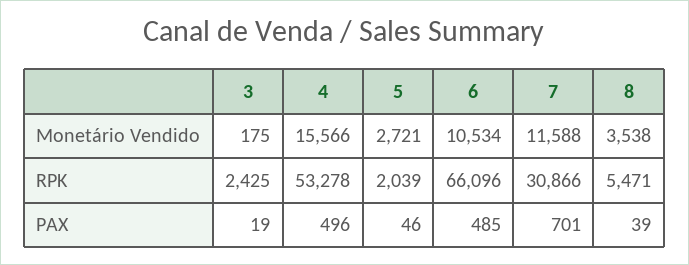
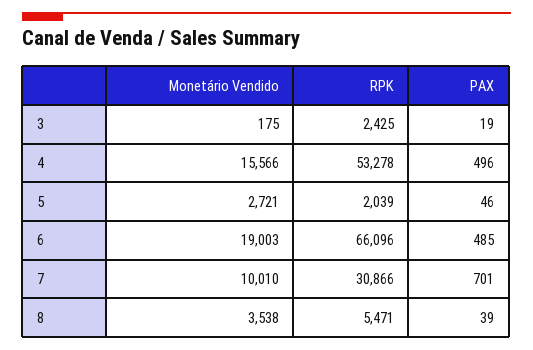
  {
    "3": {
      "Monetário Vendido": 175,
      "RPK": 2425,
      "PAX": 19
    },
    "4": {
      "Monetário Vendido": 15566,
      "RPK": 53278,
      "PAX": 496
    },
    "5": {
      "Monetário Vendido": 2721,
      "RPK": 2039,
      "PAX": 46
    },
    "6": {
-     "Monetário Vendido": 10534,
+     "Monetário Vendido": 19003,
      "RPK": 66096,
      "PAX": 485
    },
    "7": {
-     "Monetário Vendido": 11588,
+     "Monetário Vendido": 10010,
      "RPK": 30866,
      "PAX": 701
    },
    "8": {
      "Monetário Vendido": 3538,
      "RPK": 5471,
      "PAX": 39
    }
  }

